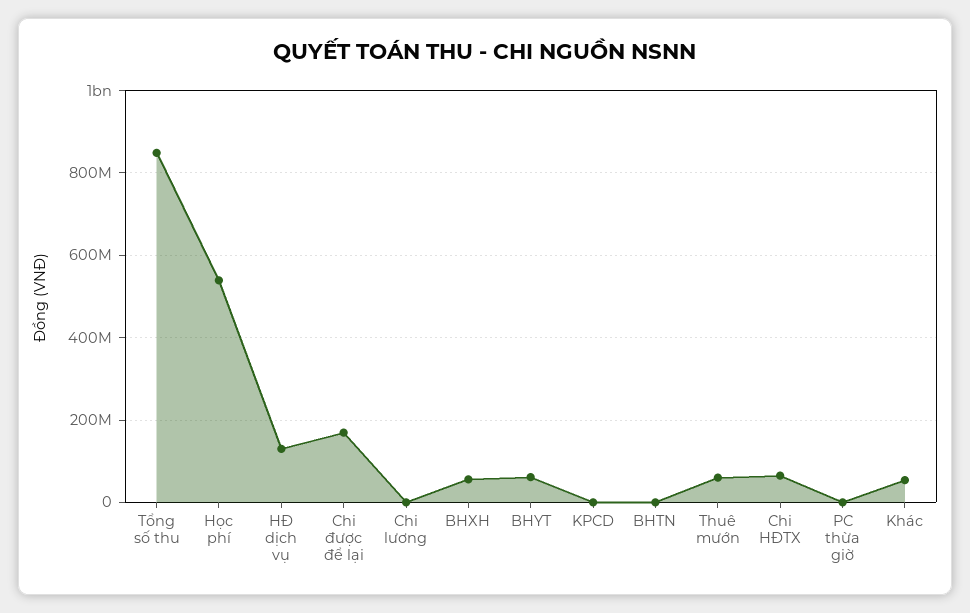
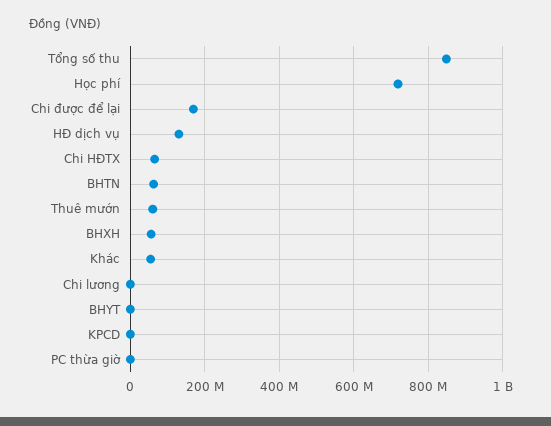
  {
    "Tổng số thu": 840000000,
-   "Học phí": 540000000,
+   "Học phí": 720000000,
    "HĐ dịch vụ": 140000000,
    "Chi được để lại": 160000000,
    "Chi lương": 0,
    "BHXH": 60000000,
-   "BHYT": 60000000,
+   "BHYT": 0,
    "KPCD": 0,
-   "BHTN": 0,
+   "BHTN": 60000000,
    "Thuê mướn": 60000000,
    "Chi HĐTX": 60000000,
    "PC thừa giờ": 0,
    "Khác": 60000000
  }

